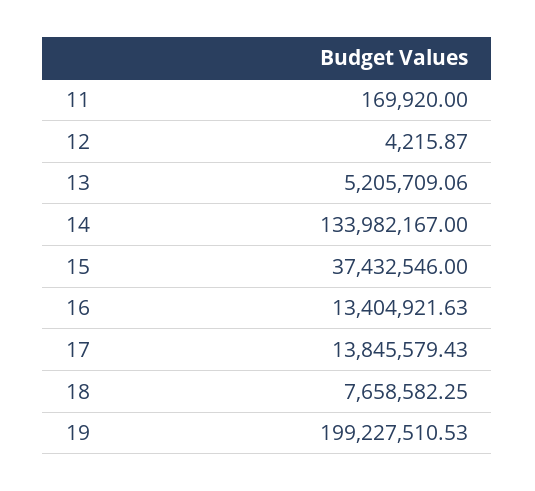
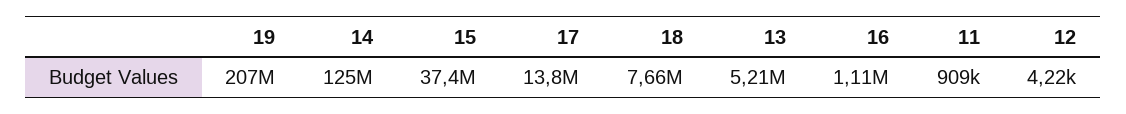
  {
-   "11": 169920,
+   "11": 909000,
    "12": 4215.87,
    "13": 5205709.06,
-   "14": 133982167,
+   "14": 125000000,
    "15": 37432546,
-   "16": 13404921.63,
+   "16": 1110000,
    "17": 13845579.43,
    "18": 7658582.25,
-   "19": 199227510.53
+   "19": 207000000
  }

